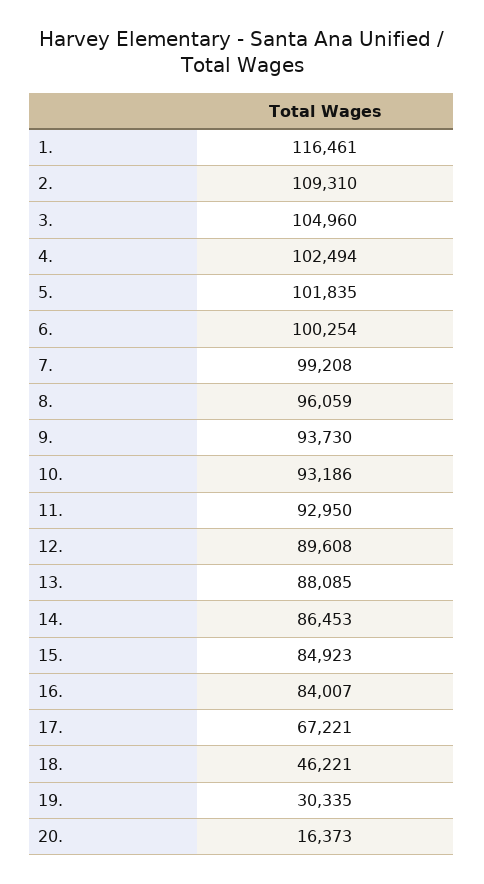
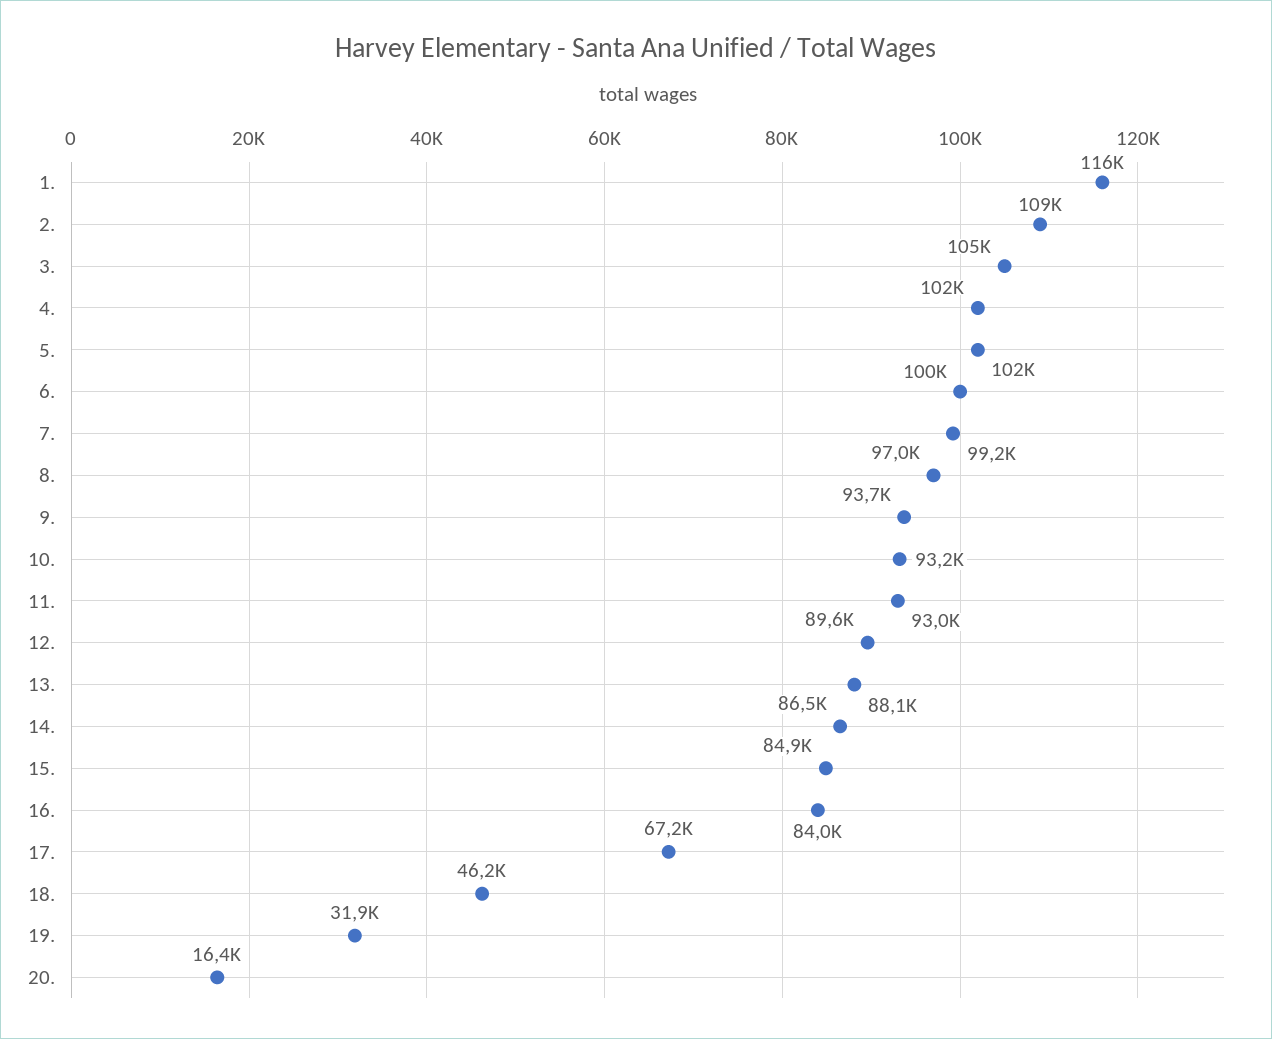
  {
    "1.": 116461,
    "2.": 109310,
    "3.": 104960,
    "4.": 102494,
    "5.": 101835,
    "6.": 100254,
    "7.": 99208,
-   "8.": 96059,
+   "8.": 97000,
    "9.": 93730,
    "10.": 93186,
    "11.": 92950,
    "12.": 89608,
    "13.": 88085,
    "14.": 86453,
    "15.": 84923,
    "16.": 84007,
    "17.": 67221,
    "18.": 46221,
-   "19.": 30335,
+   "19.": 31900,
    "20.": 16373
  }

